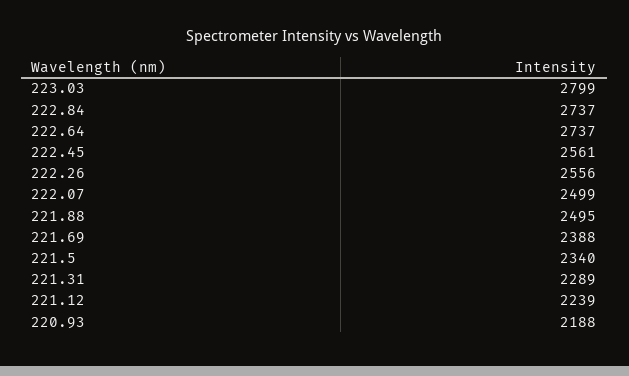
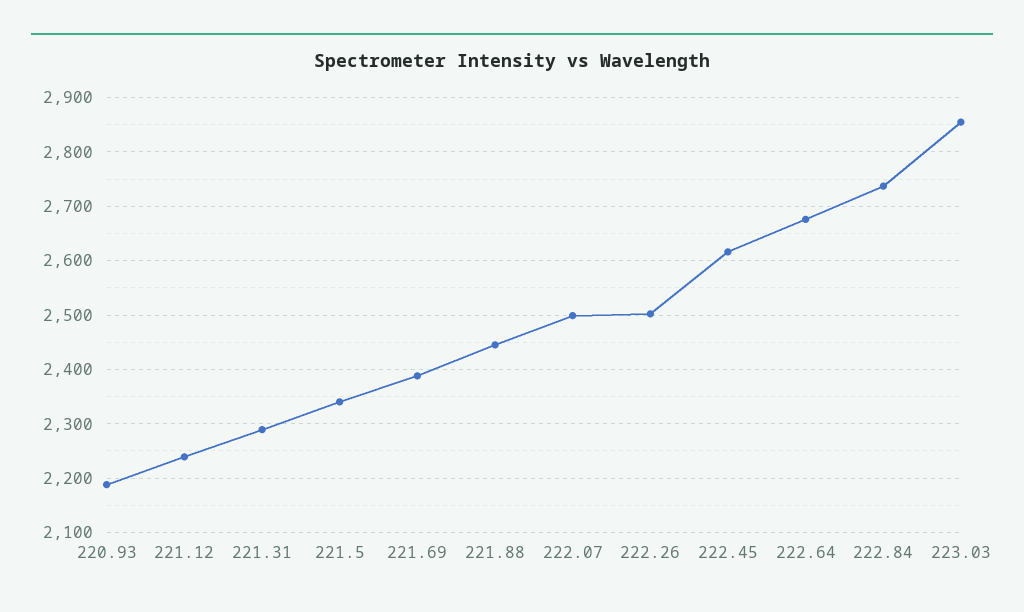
  {
-   "223.03": 2799,
+   "223.03": 2860,
    "222.84": 2737,
-   "222.64": 2737,
+   "222.64": 2680,
-   "222.45": 2561,
+   "222.45": 2620,
-   "222.26": 2556,
+   "222.26": 2500,
    "222.07": 2499,
-   "221.88": 2495,
+   "221.88": 2440,
    "221.69": 2388,
    "221.5": 2340,
    "221.31": 2289,
    "221.12": 2239,
    "220.93": 2188
  }

